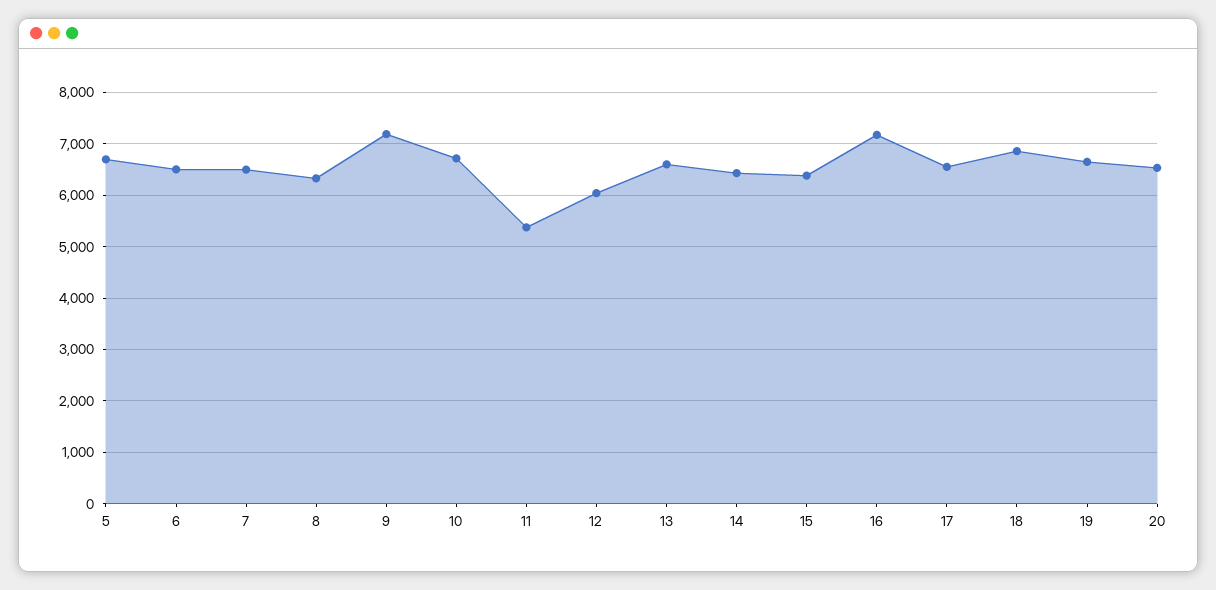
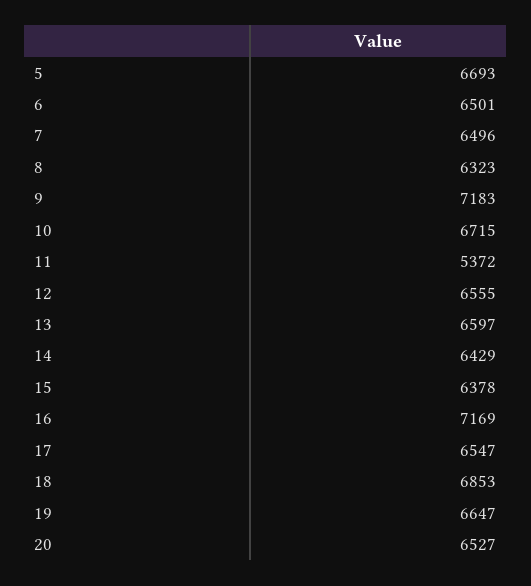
  {
    "5": 6693,
    "6": 6501,
    "7": 6496,
    "8": 6323,
    "9": 7183,
    "10": 6715,
    "11": 5372,
-   "12": 6000,
+   "12": 6555,
    "13": 6597,
    "14": 6429,
    "15": 6378,
    "16": 7169,
    "17": 6547,
    "18": 6853,
    "19": 6647,
    "20": 6527
  }

